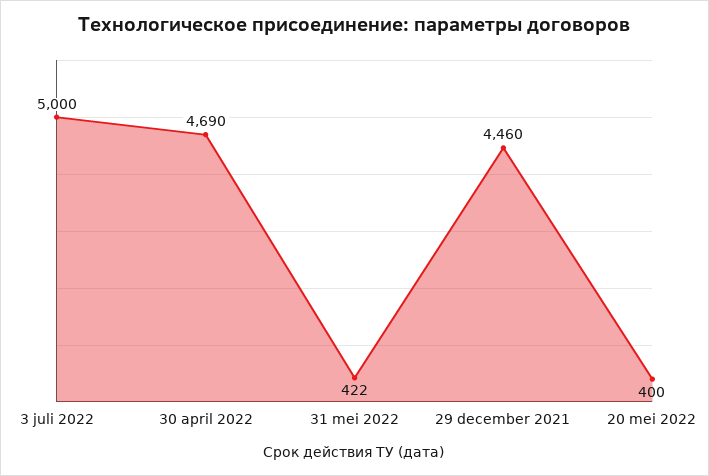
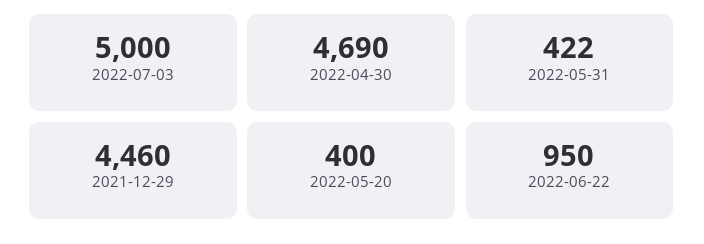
  {
    "3 juli 2022": 5000,
    "30 april 2022": 4690,
    "31 mei 2022": 422,
    "29 december 2021": 4460,
-   "20 mei 2022": 400
+   "20 mei 2022": 400,
+   "2022-06-22": 950
  }

